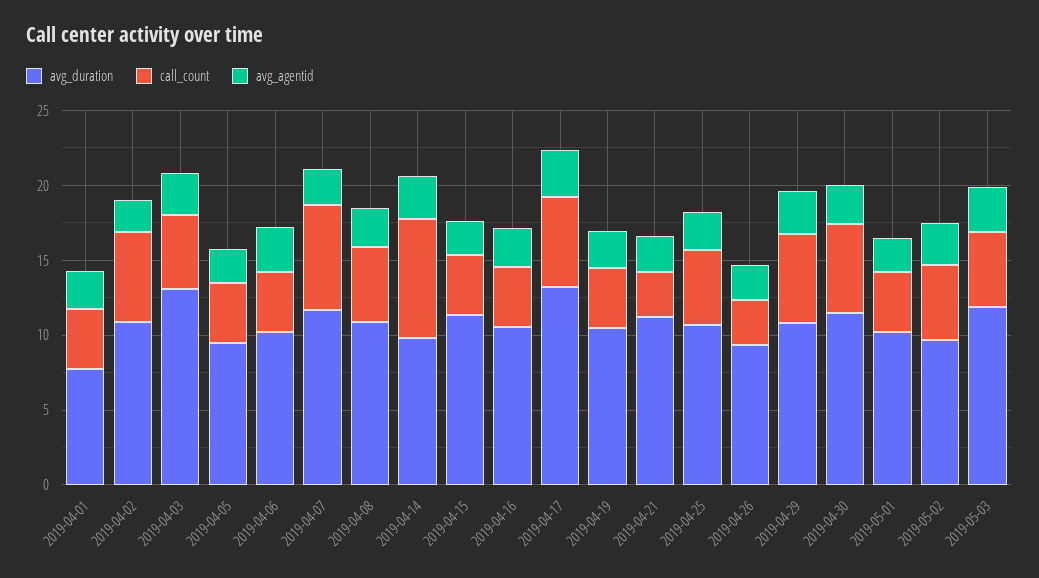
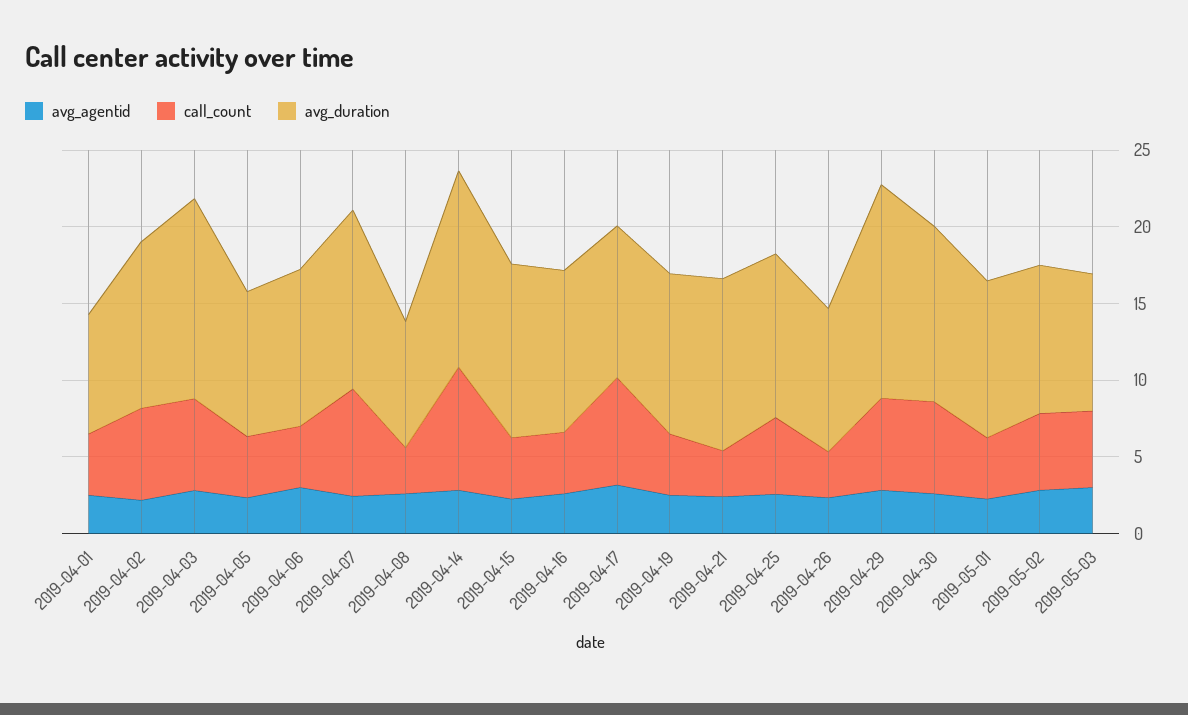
  {
    "avg_duration": {
      "2019-04-01": 8,
      "2019-04-02": 11,
      "2019-04-03": 13,
      "2019-04-05": 9,
      "2019-04-06": 10,
      "2019-04-07": 12,
-     "2019-04-08": 11,
+     "2019-04-08": 8,
-     "2019-04-14": 10,
+     "2019-04-14": 13,
      "2019-04-15": 11,
      "2019-04-16": 11,
-     "2019-04-17": 13,
+     "2019-04-17": 10,
      "2019-04-19": 10,
      "2019-04-21": 11,
      "2019-04-25": 11,
      "2019-04-26": 9,
-     "2019-04-29": 11,
+     "2019-04-29": 14,
      "2019-04-30": 11,
      "2019-05-01": 10,
      "2019-05-02": 10,
-     "2019-05-03": 12
+     "2019-05-03": 9
    },
    "call_count": {
      "2019-04-01": 4,
      "2019-04-02": 6,
-     "2019-04-03": 5,
+     "2019-04-03": 6,
      "2019-04-05": 4,
      "2019-04-06": 4,
      "2019-04-07": 7,
-     "2019-04-08": 5,
+     "2019-04-08": 3,
      "2019-04-14": 8,
      "2019-04-15": 4,
      "2019-04-16": 4,
-     "2019-04-17": 6,
+     "2019-04-17": 7,
      "2019-04-19": 4,
      "2019-04-21": 3,
      "2019-04-25": 5,
      "2019-04-26": 3,
      "2019-04-29": 6,
      "2019-04-30": 6,
      "2019-05-01": 4,
      "2019-05-02": 5,
      "2019-05-03": 5
    },
    "avg_agentid": {
      "2019-04-01": 3,
      "2019-04-02": 2,
      "2019-04-03": 3,
      "2019-04-05": 2,
      "2019-04-06": 3,
      "2019-04-07": 2,
      "2019-04-08": 3,
      "2019-04-14": 3,
      "2019-04-15": 2,
      "2019-04-16": 3,
      "2019-04-17": 3,
      "2019-04-19": 3,
      "2019-04-21": 2,
      "2019-04-25": 3,
      "2019-04-26": 2,
      "2019-04-29": 3,
      "2019-04-30": 3,
      "2019-05-01": 2,
      "2019-05-02": 3,
      "2019-05-03": 3
    }
  }

